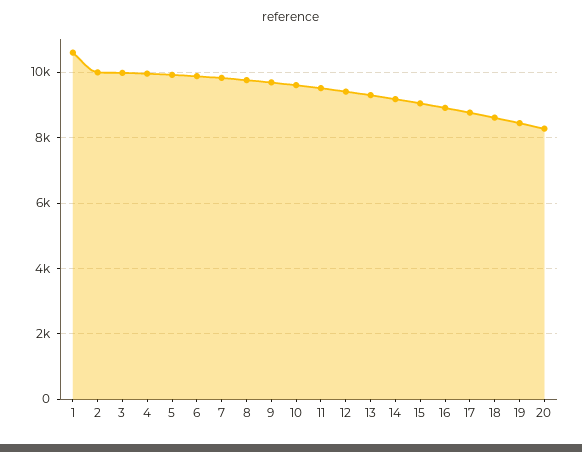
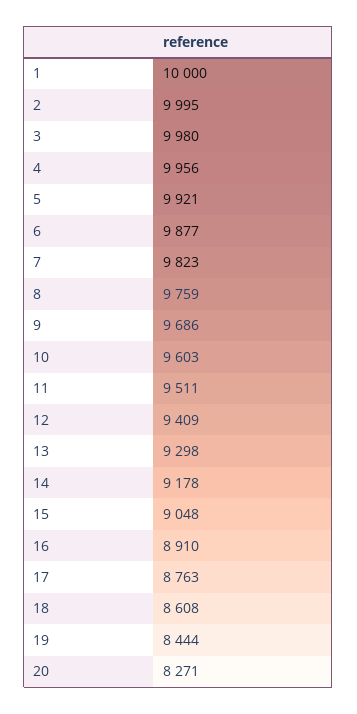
  {
-   "1": 10600,
+   "1": 10000,
    "2": 9995,
    "3": 9980,
    "4": 9956,
    "5": 9921,
    "6": 9877,
    "7": 9823,
    "8": 9759,
    "9": 9686,
    "10": 9603,
    "11": 9511,
    "12": 9409,
    "13": 9298,
    "14": 9178,
    "15": 9048,
    "16": 8910,
    "17": 8763,
    "18": 8608,
    "19": 8444,
    "20": 8271
  }

